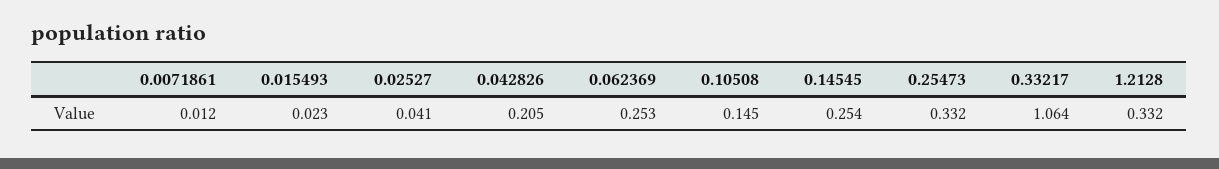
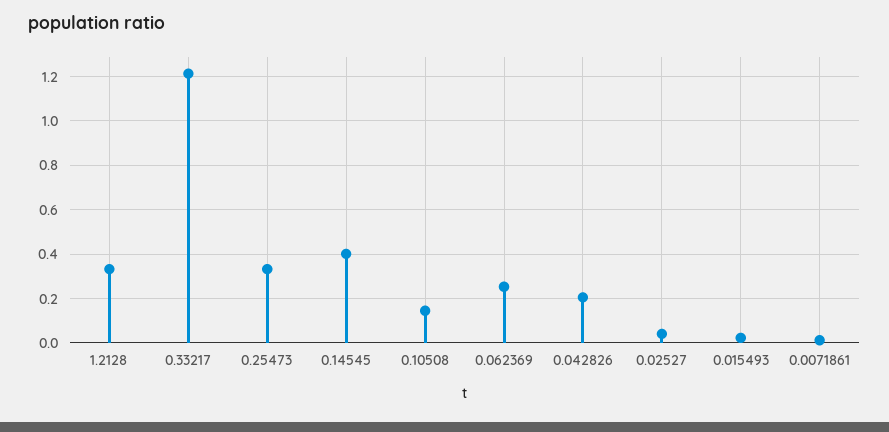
  {
    "0.0071861": 0.012,
    "0.015493": 0.023,
    "0.02527": 0.041,
    "0.042826": 0.205,
    "0.062369": 0.253,
    "0.10508": 0.145,
-   "0.14545": 0.254,
+   "0.14545": 0.4,
    "0.25473": 0.332,
-   "0.33217": 1.064,
+   "0.33217": 1.2,
    "1.2128": 0.332
  }

